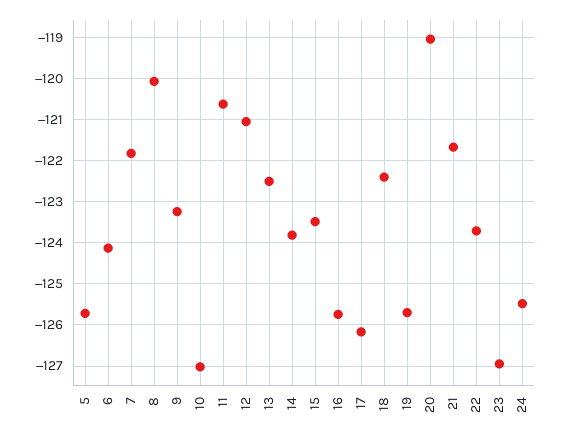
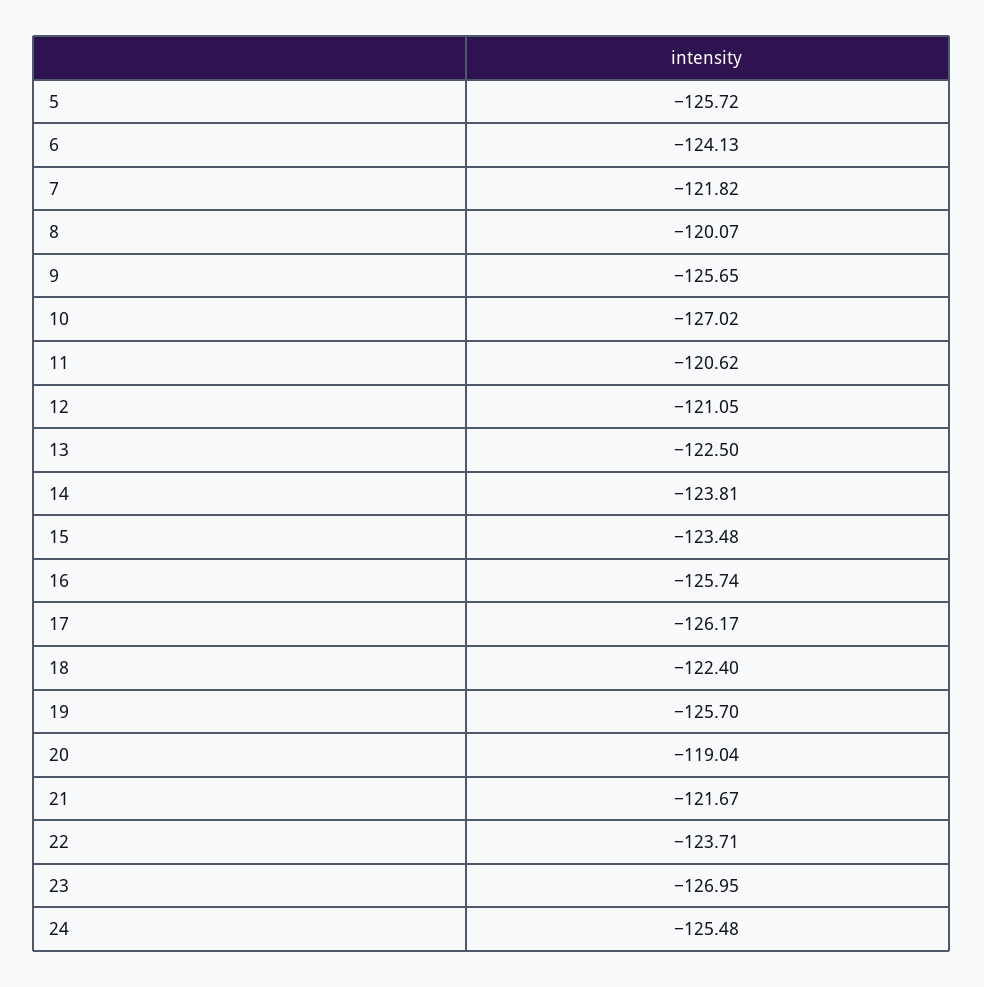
  {
    "5": -125.72,
    "6": -124.13,
    "7": -121.82,
    "8": -120.07,
-   "9": -123.2,
+   "9": -125.65,
    "10": -127.02,
    "11": -120.62,
    "12": -121.05,
    "13": -122.5,
    "14": -123.81,
    "15": -123.48,
    "16": -125.74,
    "17": -126.17,
    "18": -122.4,
    "19": -125.7,
    "20": -119.04,
    "21": -121.67,
    "22": -123.71,
    "23": -126.95,
    "24": -125.48
  }

